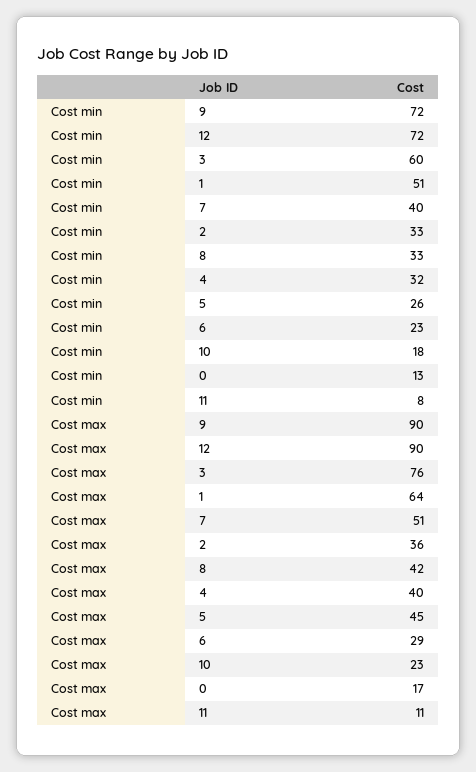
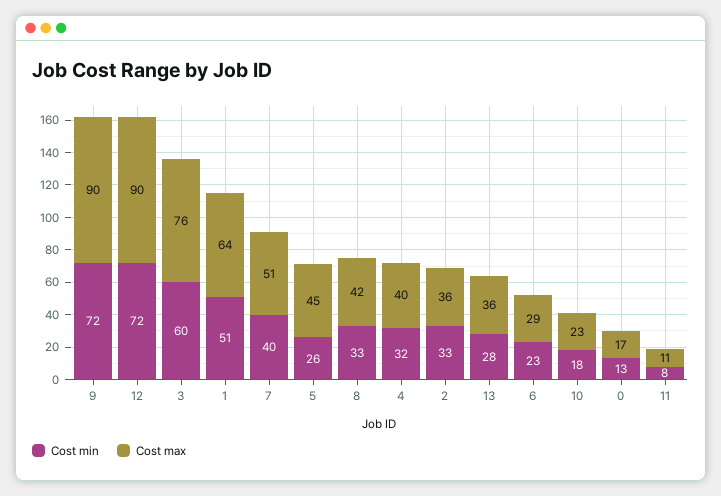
  {
    "Cost min": {
      "9": 72,
      "12": 72,
      "3": 60,
      "1": 51,
      "7": 40,
      "2": 33,
      "8": 33,
      "4": 32,
      "5": 26,
      "6": 23,
      "10": 18,
      "0": 13,
-     "11": 8
+     "11": 8,
+     "13": 28
    },
    "Cost max": {
      "9": 90,
      "12": 90,
      "3": 76,
      "1": 64,
      "7": 51,
      "2": 36,
      "8": 42,
      "4": 40,
      "5": 45,
      "6": 29,
      "10": 23,
      "0": 17,
-     "11": 11
+     "11": 11,
+     "13": 36
    }
  }

